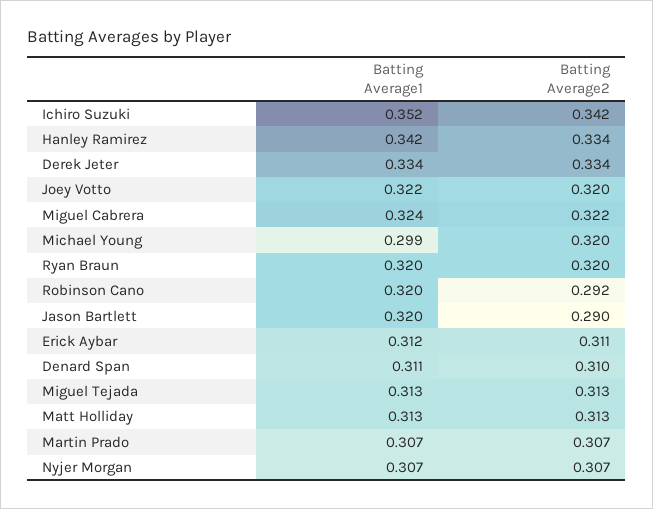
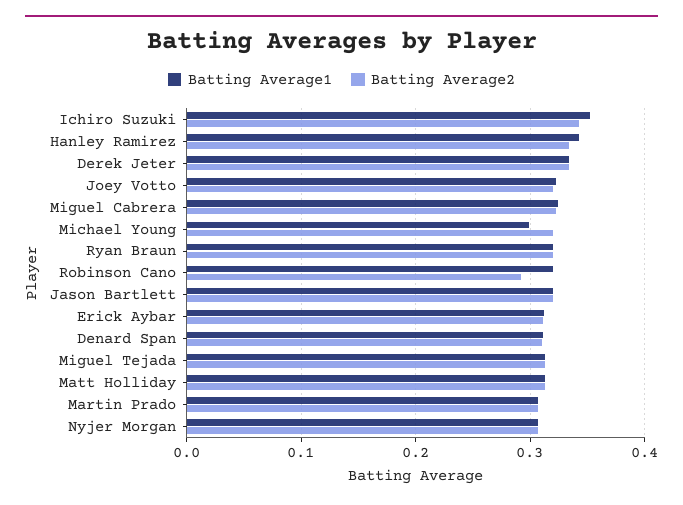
  {
    "Batting Average1": {
      "Ichiro Suzuki": 0.352,
      "Hanley Ramirez": 0.342,
      "Derek Jeter": 0.334,
      "Joey Votto": 0.322,
      "Miguel Cabrera": 0.324,
      "Michael Young": 0.299,
      "Ryan Braun": 0.32,
      "Robinson Cano": 0.32,
      "Jason Bartlett": 0.32,
      "Erick Aybar": 0.312,
      "Denard Span": 0.311,
      "Miguel Tejada": 0.313,
      "Matt Holliday": 0.313,
      "Martin Prado": 0.307,
      "Nyjer Morgan": 0.307
    },
    "Batting Average2": {
      "Ichiro Suzuki": 0.342,
      "Hanley Ramirez": 0.334,
      "Derek Jeter": 0.334,
      "Joey Votto": 0.32,
      "Miguel Cabrera": 0.322,
      "Michael Young": 0.32,
      "Ryan Braun": 0.32,
      "Robinson Cano": 0.292,
-     "Jason Bartlett": 0.29,
+     "Jason Bartlett": 0.32,
      "Erick Aybar": 0.311,
      "Denard Span": 0.31,
      "Miguel Tejada": 0.313,
      "Matt Holliday": 0.313,
      "Martin Prado": 0.307,
      "Nyjer Morgan": 0.307
    }
  }

